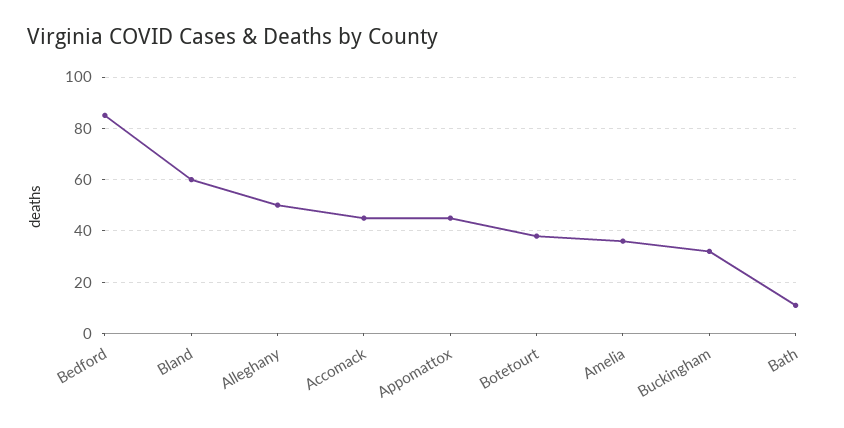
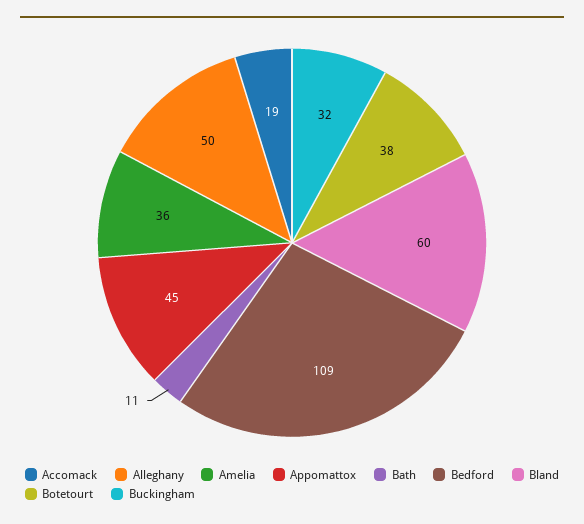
  {
-   "Bedford": 85,
+   "Bedford": 109,
    "Bland": 60,
    "Alleghany": 50,
-   "Accomack": 45,
+   "Accomack": 19,
    "Appomattox": 45,
    "Botetourt": 38,
    "Amelia": 36,
    "Buckingham": 32,
    "Bath": 11
  }

